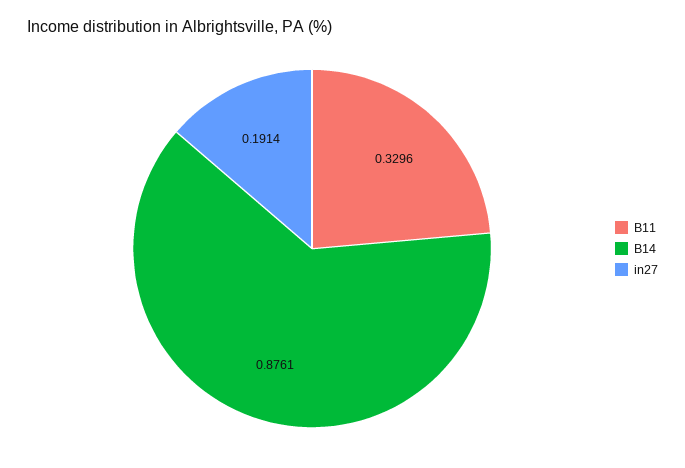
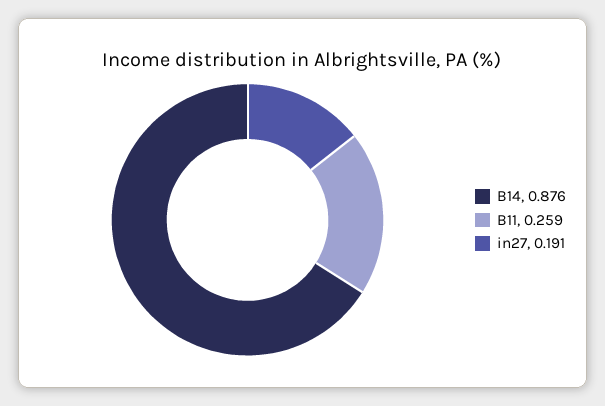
  {
-   "B11": 0.3296,
+   "B11": 0.259,
    "B14": 0.8761,
    "in27": 0.1914
  }

